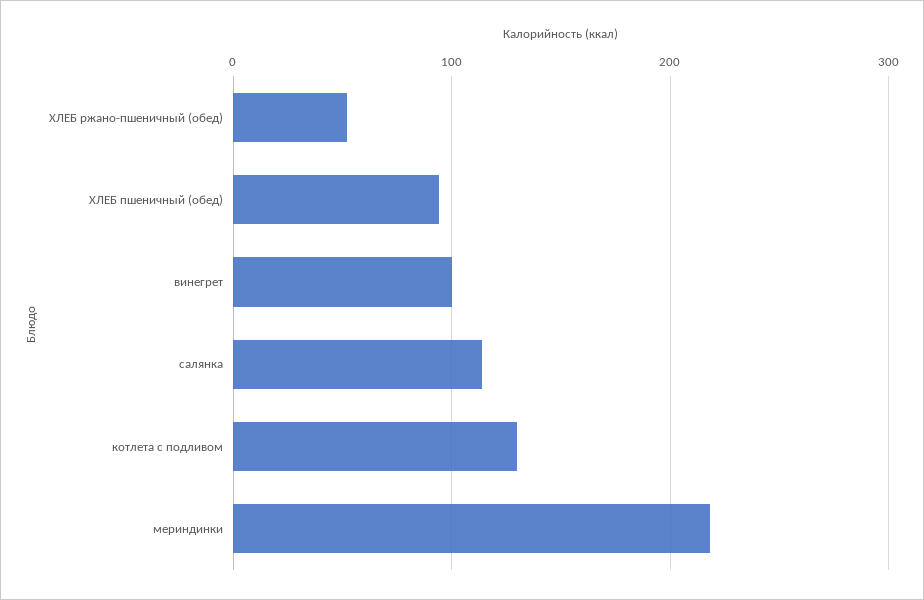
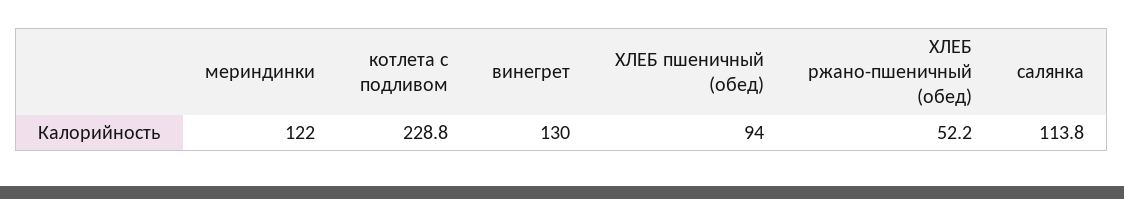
  {
    "ХЛЕБ ржано-пшеничный (обед)": 52.2,
    "ХЛЕБ пшеничный (обед)": 94,
-   "винегрет": 100,
+   "винегрет": 130,
    "салянка": 113.8,
-   "котлета с подливом": 130,
+   "котлета с подливом": 228.8,
-   "мериндинки": 220
+   "мериндинки": 122
  }

